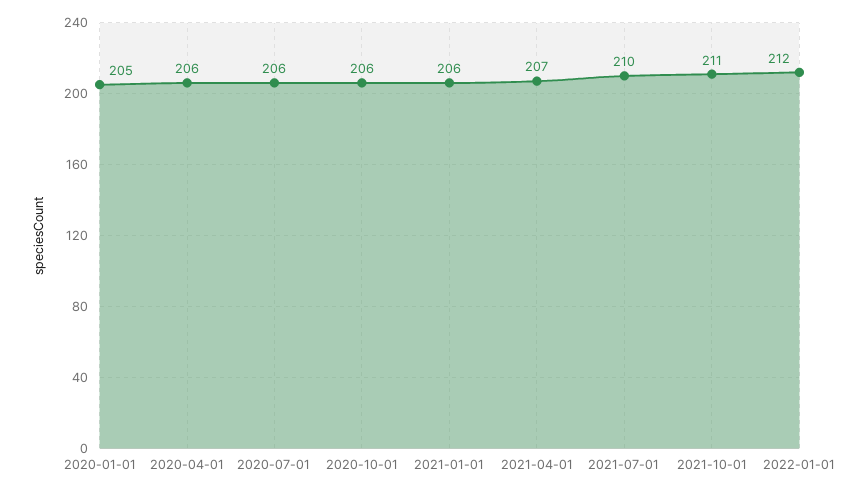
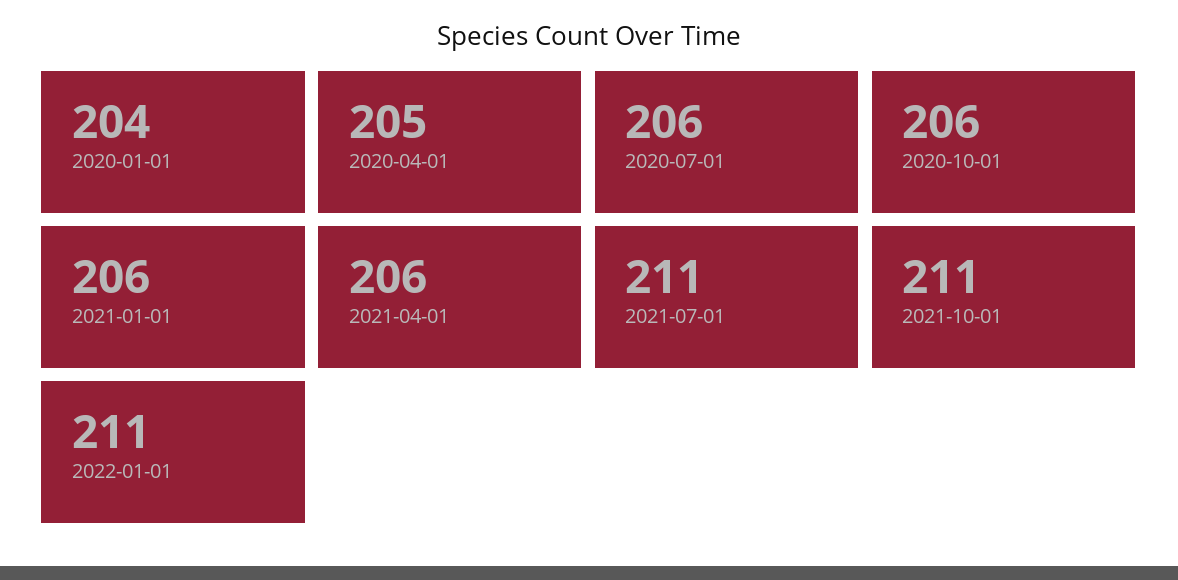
  {
-   "2020-01-01": 205,
+   "2020-01-01": 204,
-   "2020-04-01": 206,
+   "2020-04-01": 205,
    "2020-07-01": 206,
    "2020-10-01": 206,
    "2021-01-01": 206,
-   "2021-04-01": 207,
+   "2021-04-01": 206,
-   "2021-07-01": 210,
+   "2021-07-01": 211,
    "2021-10-01": 211,
-   "2022-01-01": 212
+   "2022-01-01": 211
  }

